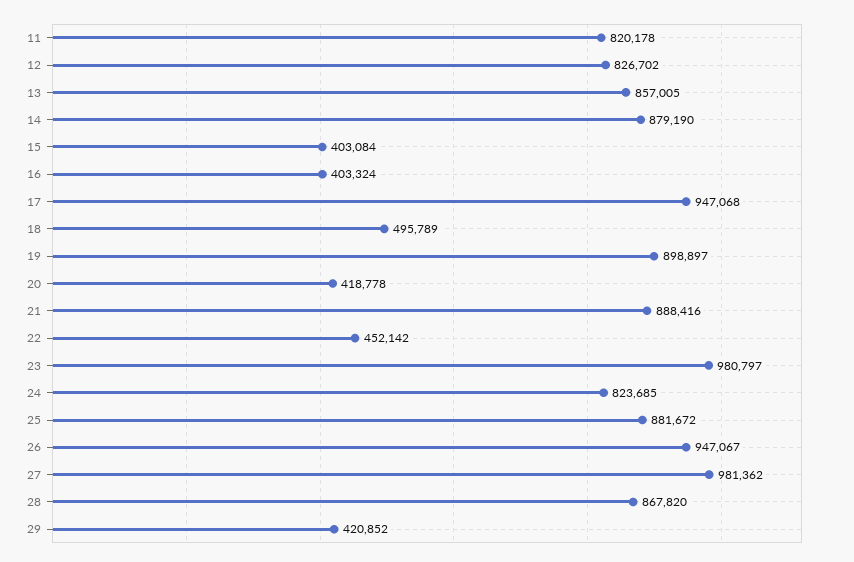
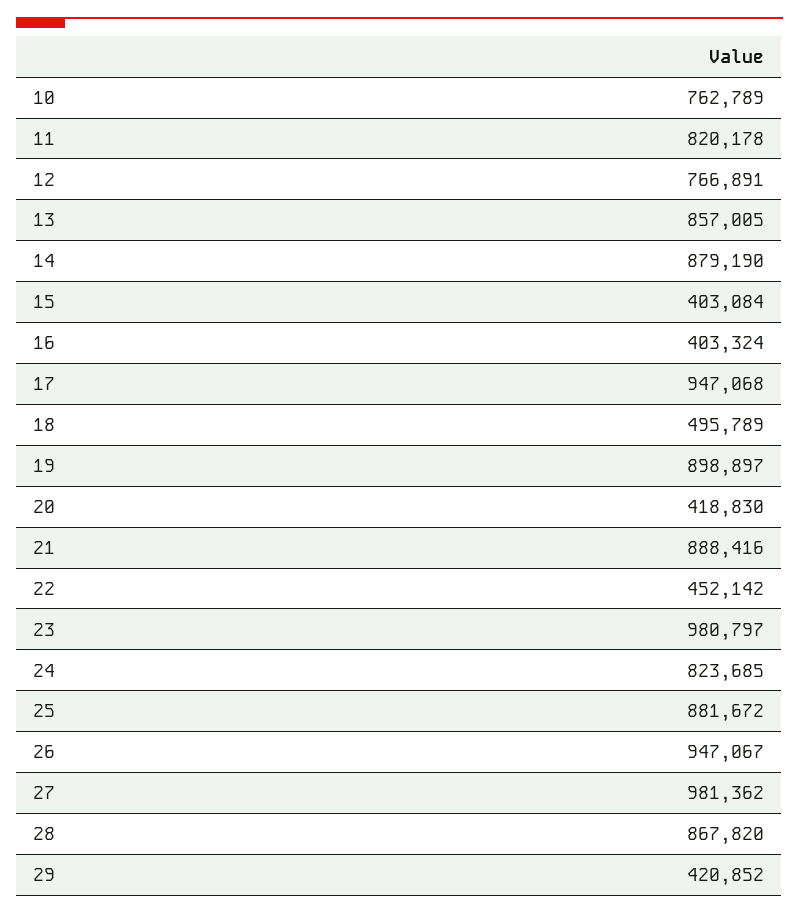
  {
    "11": 820178,
-   "12": 826702,
+   "12": 766891,
    "13": 857005,
    "14": 879190,
    "15": 403084,
    "16": 403324,
    "17": 947068,
    "18": 495789,
    "19": 898897,
-   "20": 418778,
+   "20": 418830,
    "21": 888416,
    "22": 452142,
    "23": 980797,
    "24": 823685,
    "25": 881672,
    "26": 947067,
    "27": 981362,
    "28": 867820,
-   "29": 420852
+   "29": 420852,
+   "10": 762789
  }

